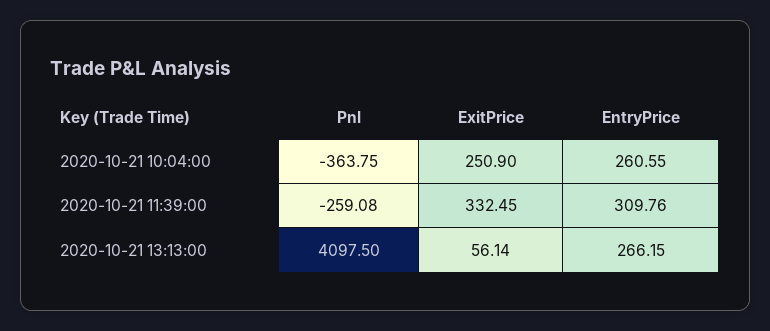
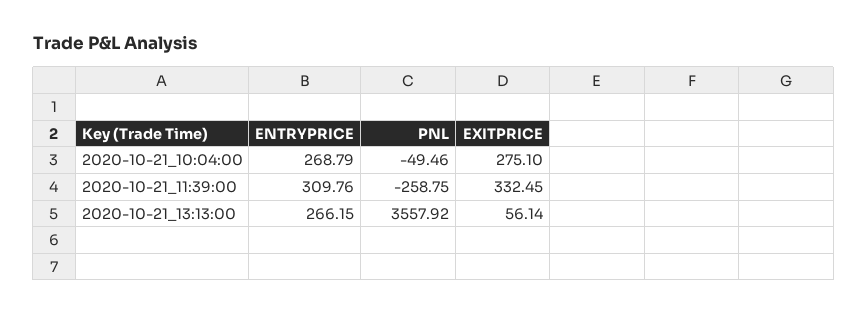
  {
    "Pnl": {
-     "2020-10-21 10:04:00": -363.75,
+     "2020-10-21 10:04:00": -49.46,
-     "2020-10-21 11:39:00": -259.08,
+     "2020-10-21 11:39:00": -258.75,
-     "2020-10-21 13:13:00": 4097.5
+     "2020-10-21 13:13:00": 3557.92
    },
    "ExitPrice": {
-     "2020-10-21 10:04:00": 250.9,
+     "2020-10-21 10:04:00": 275.1,
      "2020-10-21 11:39:00": 332.45,
      "2020-10-21 13:13:00": 56.14
    },
    "EntryPrice": {
-     "2020-10-21 10:04:00": 260.55,
+     "2020-10-21 10:04:00": 268.79,
      "2020-10-21 11:39:00": 309.76,
      "2020-10-21 13:13:00": 266.15
    }
  }

